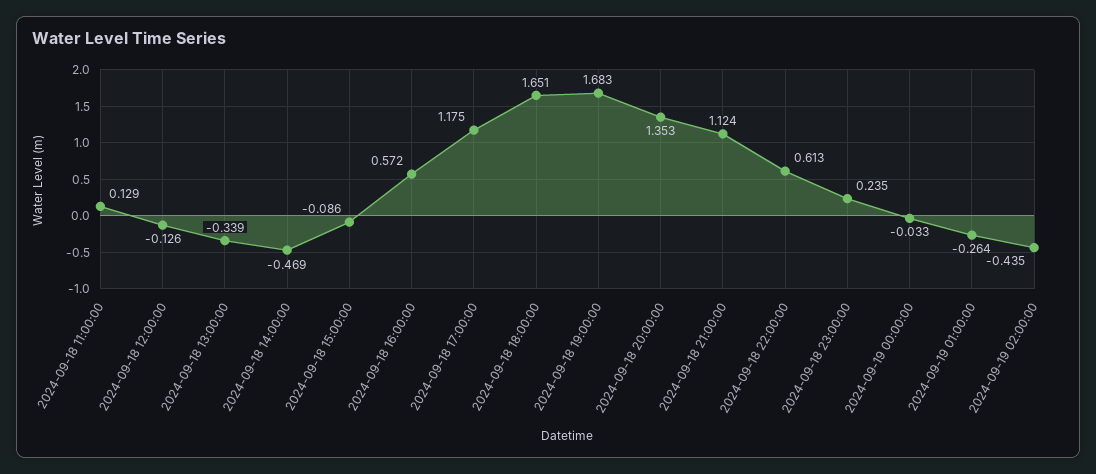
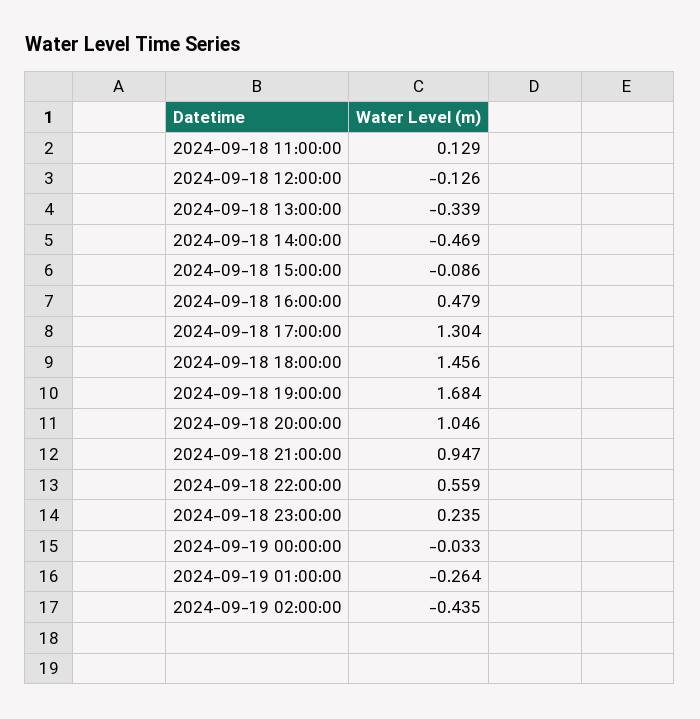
  {
    "2024-09-18 11:00:00": 0.129,
    "2024-09-18 12:00:00": -0.126,
    "2024-09-18 13:00:00": -0.339,
    "2024-09-18 14:00:00": -0.469,
    "2024-09-18 15:00:00": -0.086,
-   "2024-09-18 16:00:00": 0.572,
+   "2024-09-18 16:00:00": 0.479,
-   "2024-09-18 17:00:00": 1.175,
+   "2024-09-18 17:00:00": 1.304,
-   "2024-09-18 18:00:00": 1.651,
+   "2024-09-18 18:00:00": 1.456,
-   "2024-09-18 19:00:00": 1.683,
+   "2024-09-18 19:00:00": 1.684,
-   "2024-09-18 20:00:00": 1.353,
+   "2024-09-18 20:00:00": 1.046,
-   "2024-09-18 21:00:00": 1.124,
+   "2024-09-18 21:00:00": 0.947,
-   "2024-09-18 22:00:00": 0.613,
+   "2024-09-18 22:00:00": 0.559,
    "2024-09-18 23:00:00": 0.235,
    "2024-09-19 00:00:00": -0.033,
    "2024-09-19 01:00:00": -0.264,
    "2024-09-19 02:00:00": -0.435
  }

